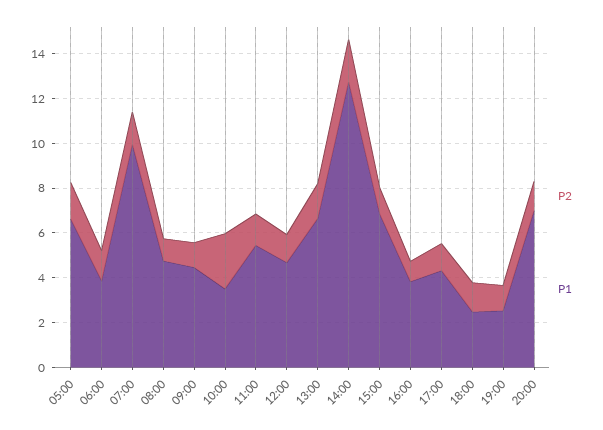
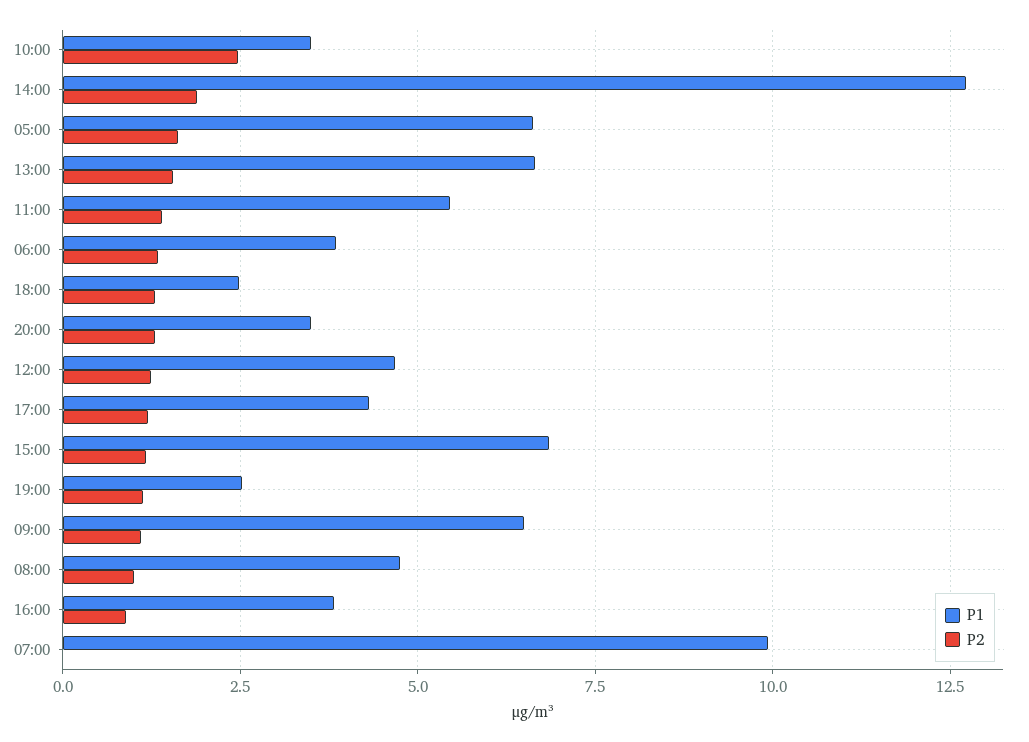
  {
    "P2": {
      "05:00": 1.75,
      "06:00": 1.25,
-     "07:00": 1.5,
+     "07:00": 0,
      "08:00": 1,
      "09:00": 1,
      "10:00": 2.5,
      "11:00": 1.5,
      "12:00": 1.25,
      "13:00": 1.5,
      "14:00": 2,
      "15:00": 1.25,
      "16:00": 1,
      "17:00": 1.25,
      "18:00": 1.25,
      "19:00": 1.25,
      "20:00": 1.25
    },
    "P1": {
      "05:00": 6.75,
      "06:00": 3.75,
      "07:00": 10,
      "08:00": 4.75,
-     "09:00": 4.5,
+     "09:00": 6.5,
      "10:00": 3.5,
      "11:00": 5.5,
      "12:00": 4.75,
      "13:00": 6.75,
      "14:00": 12.75,
      "15:00": 6.75,
      "16:00": 3.75,
      "17:00": 4.25,
      "18:00": 2.5,
      "19:00": 2.5,
-     "20:00": 7
+     "20:00": 3.5
    }
  }

